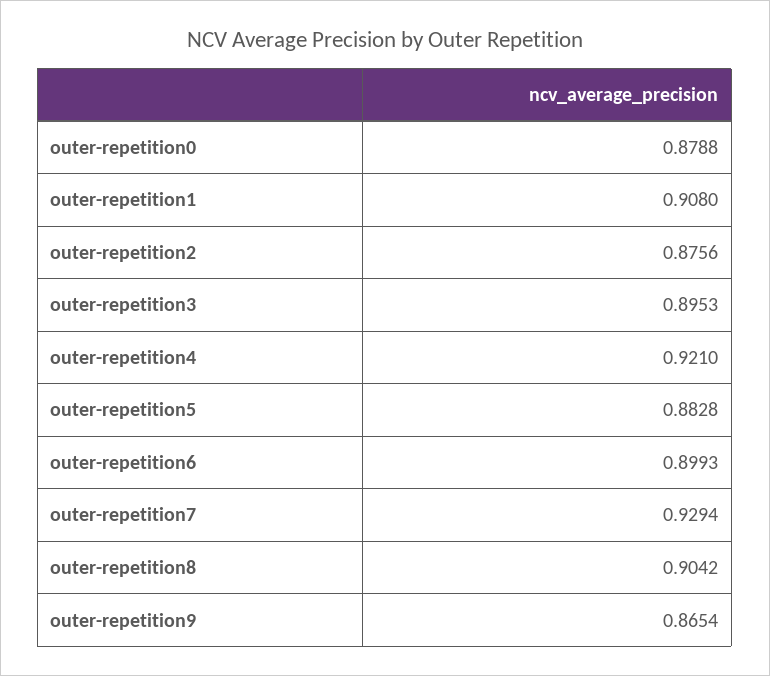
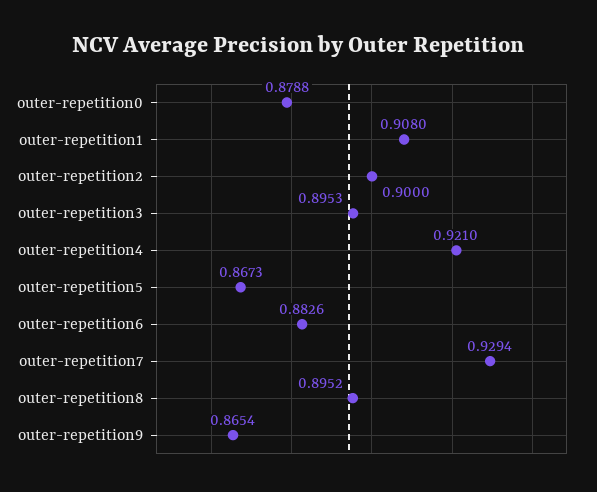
  {
    "outer-repetition0": 0.8788,
    "outer-repetition1": 0.908,
-   "outer-repetition2": 0.8756,
+   "outer-repetition2": 0.9,
    "outer-repetition3": 0.8953,
    "outer-repetition4": 0.921,
-   "outer-repetition5": 0.8828,
+   "outer-repetition5": 0.8673,
-   "outer-repetition6": 0.8993,
+   "outer-repetition6": 0.8826,
    "outer-repetition7": 0.9294,
-   "outer-repetition8": 0.9042,
+   "outer-repetition8": 0.8952,
    "outer-repetition9": 0.8654
  }

